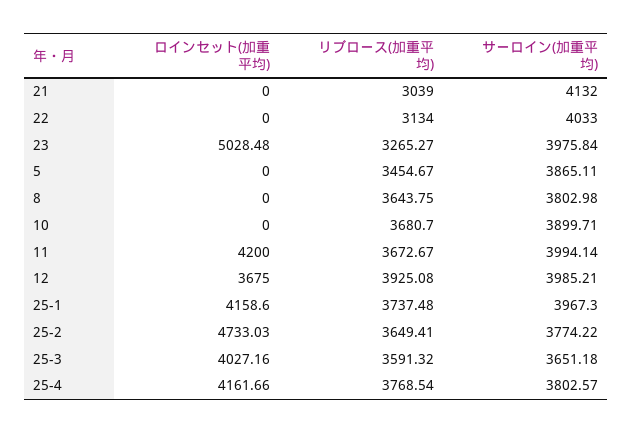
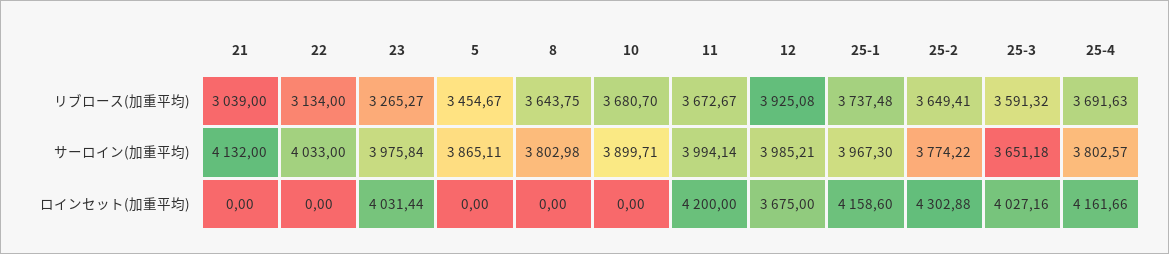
  {
    "ロインセット(加重平均)": {
      "21": 0,
      "22": 0,
-     "23": 5028.48,
+     "23": 4031.44,
      "5": 0,
      "8": 0,
      "10": 0,
      "11": 4200,
      "12": 3675,
      "25-1": 4158.6,
-     "25-2": 4733.03,
+     "25-2": 4302.88,
      "25-3": 4027.16,
      "25-4": 4161.66
    },
    "リブロース(加重平均)": {
      "21": 3039,
      "22": 3134,
      "23": 3265.27,
      "5": 3454.67,
      "8": 3643.75,
      "10": 3680.7,
      "11": 3672.67,
      "12": 3925.08,
      "25-1": 3737.48,
      "25-2": 3649.41,
      "25-3": 3591.32,
-     "25-4": 3768.54
+     "25-4": 3691.63
    },
    "サーロイン(加重平均)": {
      "21": 4132,
      "22": 4033,
      "23": 3975.84,
      "5": 3865.11,
      "8": 3802.98,
      "10": 3899.71,
      "11": 3994.14,
      "12": 3985.21,
      "25-1": 3967.3,
      "25-2": 3774.22,
      "25-3": 3651.18,
      "25-4": 3802.57
    }
  }

